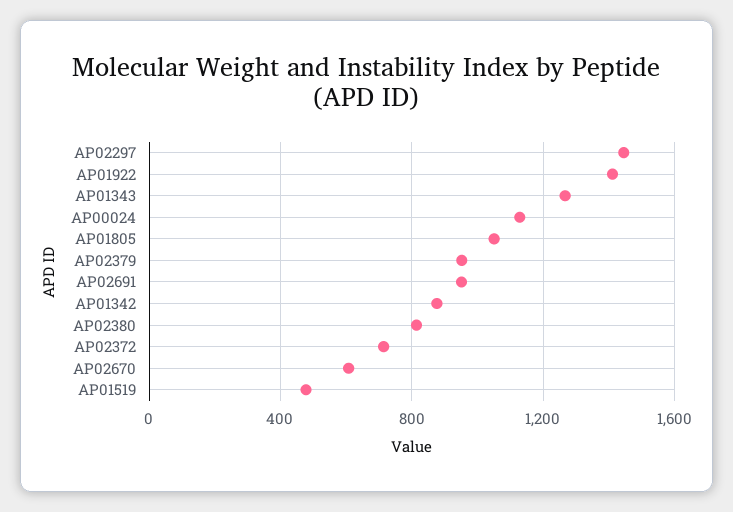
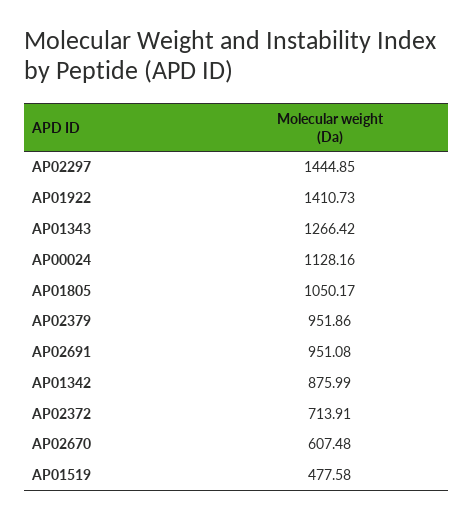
  {
    "AP02297": 1444.85,
    "AP01922": 1410.73,
    "AP01343": 1266.42,
    "AP00024": 1128.16,
    "AP01805": 1050.17,
    "AP02379": 951.86,
    "AP02691": 951.08,
    "AP01342": 875.99,
-   "AP02380": 800,
    "AP02372": 713.91,
    "AP02670": 607.48,
    "AP01519": 477.58
  }

